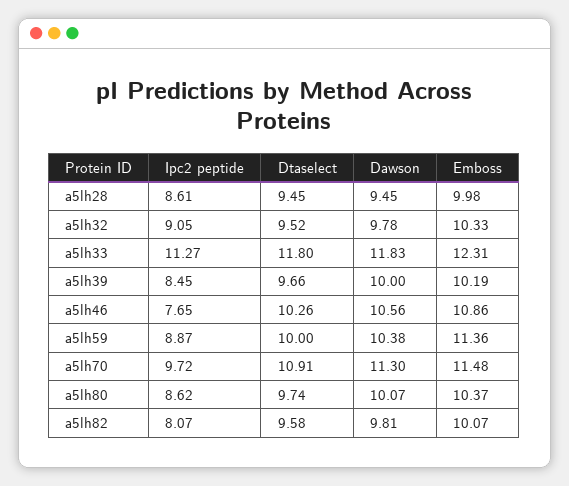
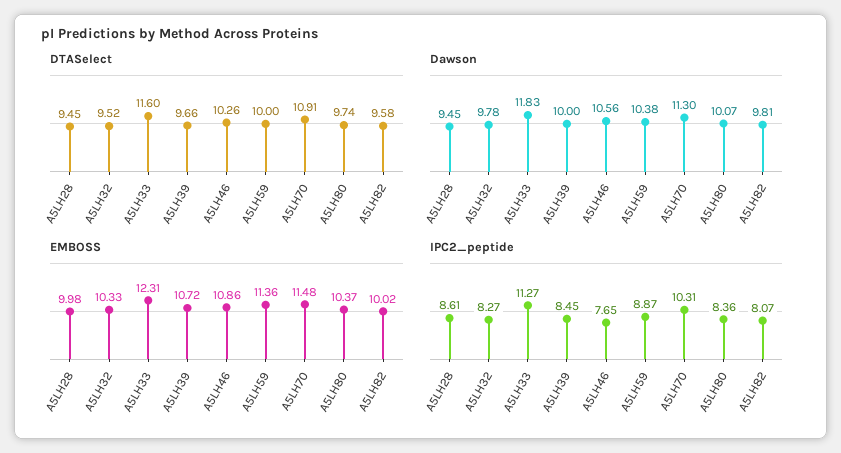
  {
    "Ipc2 peptide": {
      "a5lh28": 8.61,
-     "a5lh32": 9.05,
+     "a5lh32": 8.27,
      "a5lh33": 11.27,
      "a5lh39": 8.45,
      "a5lh46": 7.65,
      "a5lh59": 8.87,
-     "a5lh70": 9.72,
+     "a5lh70": 10.31,
-     "a5lh80": 8.62,
+     "a5lh80": 8.36,
      "a5lh82": 8.07
    },
    "Dtaselect": {
      "a5lh28": 9.45,
      "a5lh32": 9.52,
-     "a5lh33": 11.8,
+     "a5lh33": 11.6,
      "a5lh39": 9.66,
      "a5lh46": 10.26,
      "a5lh59": 10,
      "a5lh70": 10.91,
      "a5lh80": 9.74,
      "a5lh82": 9.58
    },
    "Dawson": {
      "a5lh28": 9.45,
      "a5lh32": 9.78,
      "a5lh33": 11.83,
      "a5lh39": 10,
      "a5lh46": 10.56,
      "a5lh59": 10.38,
      "a5lh70": 11.3,
      "a5lh80": 10.07,
      "a5lh82": 9.81
    },
    "Emboss": {
      "a5lh28": 9.98,
      "a5lh32": 10.33,
      "a5lh33": 12.31,
-     "a5lh39": 10.19,
+     "a5lh39": 10.72,
      "a5lh46": 10.86,
      "a5lh59": 11.36,
      "a5lh70": 11.48,
      "a5lh80": 10.37,
-     "a5lh82": 10.07
+     "a5lh82": 10.02
    }
  }

